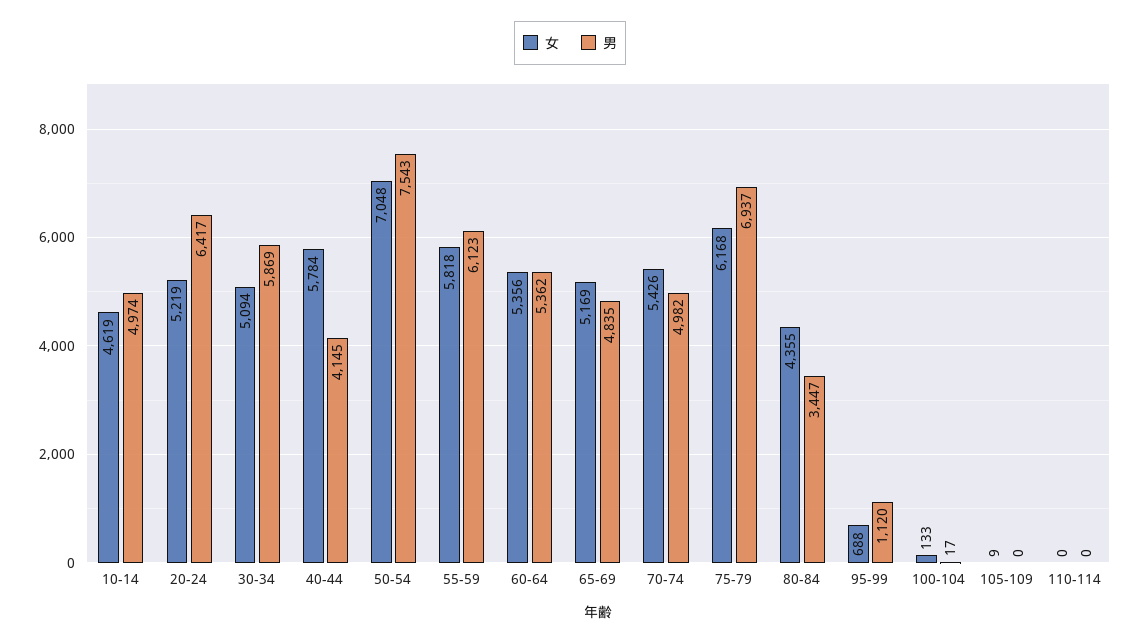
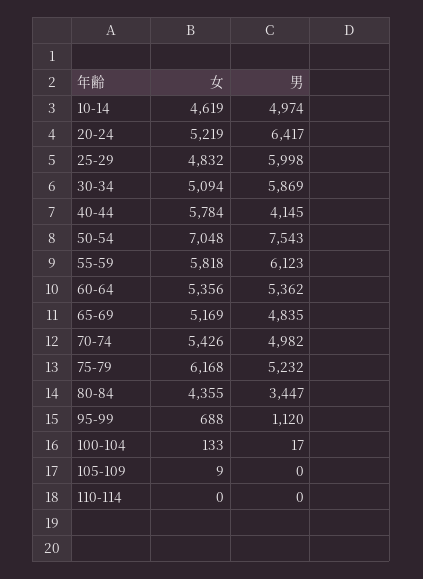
  {
    "女": {
      "10-14": 4619,
      "20-24": 5219,
      "30-34": 5094,
      "40-44": 5784,
      "50-54": 7048,
      "55-59": 5818,
      "60-64": 5356,
      "65-69": 5169,
      "70-74": 5426,
      "75-79": 6168,
      "80-84": 4355,
      "95-99": 688,
      "100-104": 133,
      "105-109": 9,
-     "110-114": 0
+     "110-114": 0,
+     "25-29": 4832
    },
    "男": {
      "10-14": 4974,
      "20-24": 6417,
      "30-34": 5869,
      "40-44": 4145,
      "50-54": 7543,
      "55-59": 6123,
      "60-64": 5362,
      "65-69": 4835,
      "70-74": 4982,
-     "75-79": 6937,
+     "75-79": 5232,
      "80-84": 3447,
      "95-99": 1120,
      "100-104": 17,
      "105-109": 0,
-     "110-114": 0
+     "110-114": 0,
+     "25-29": 5998
    }
  }

